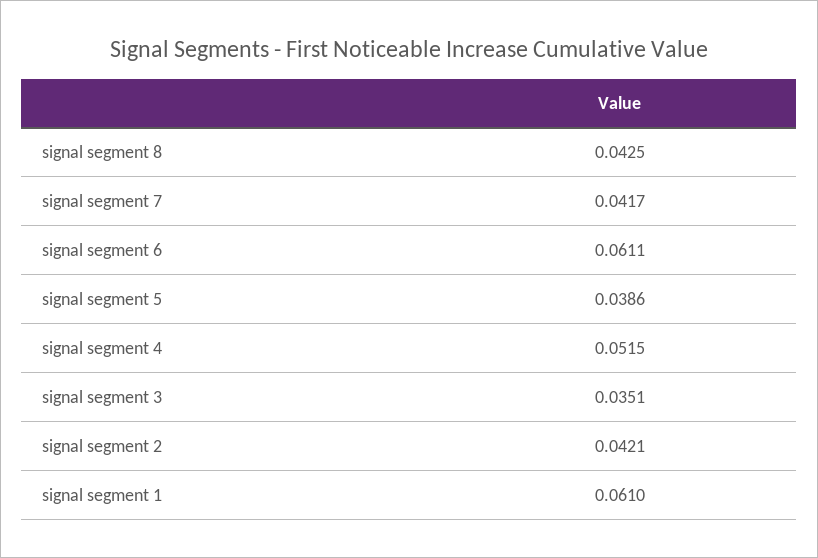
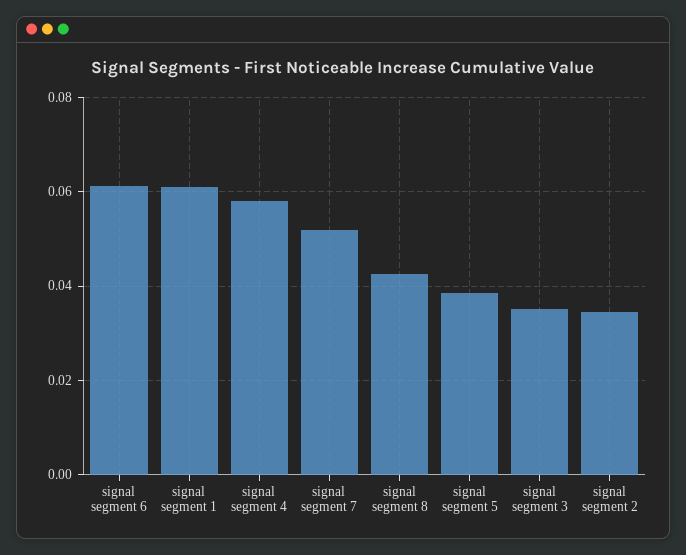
  {
    "signal segment 8": 0.0425,
-   "signal segment 7": 0.0417,
+   "signal segment 7": 0.052,
    "signal segment 6": 0.0611,
    "signal segment 5": 0.0386,
-   "signal segment 4": 0.0515,
+   "signal segment 4": 0.058,
    "signal segment 3": 0.0351,
-   "signal segment 2": 0.0421,
+   "signal segment 2": 0.034,
    "signal segment 1": 0.061
  }

